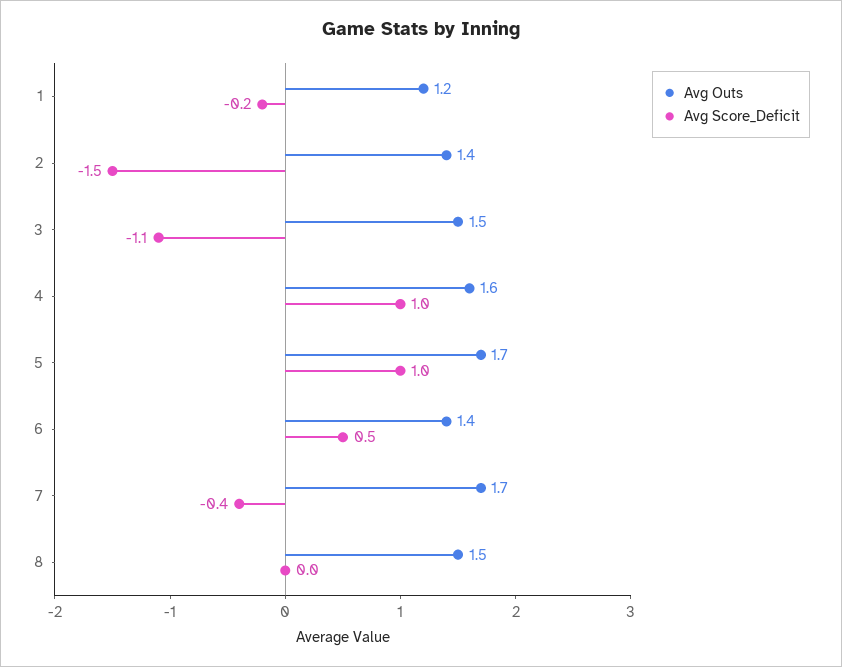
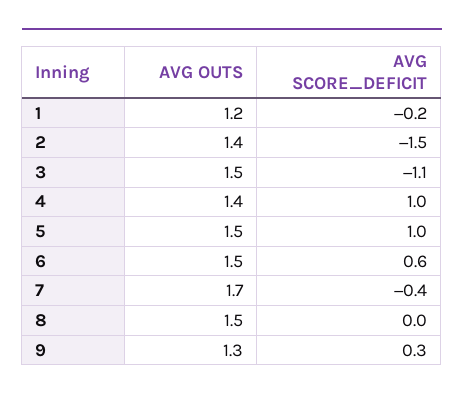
  {
    "Avg Outs": {
      "1": 1.2,
      "2": 1.4,
      "3": 1.5,
-     "4": 1.6,
+     "4": 1.4,
-     "5": 1.7,
+     "5": 1.5,
-     "6": 1.4,
+     "6": 1.5,
      "7": 1.7,
-     "8": 1.5
+     "8": 1.5,
+     "9": 1.3
    },
    "Avg Score_Deficit": {
      "1": -0.2,
      "2": -1.5,
      "3": -1.1,
      "4": 1,
      "5": 1,
-     "6": 0.5,
+     "6": 0.6,
      "7": -0.4,
-     "8": 0
+     "8": 0,
+     "9": 0.3
    }
  }

